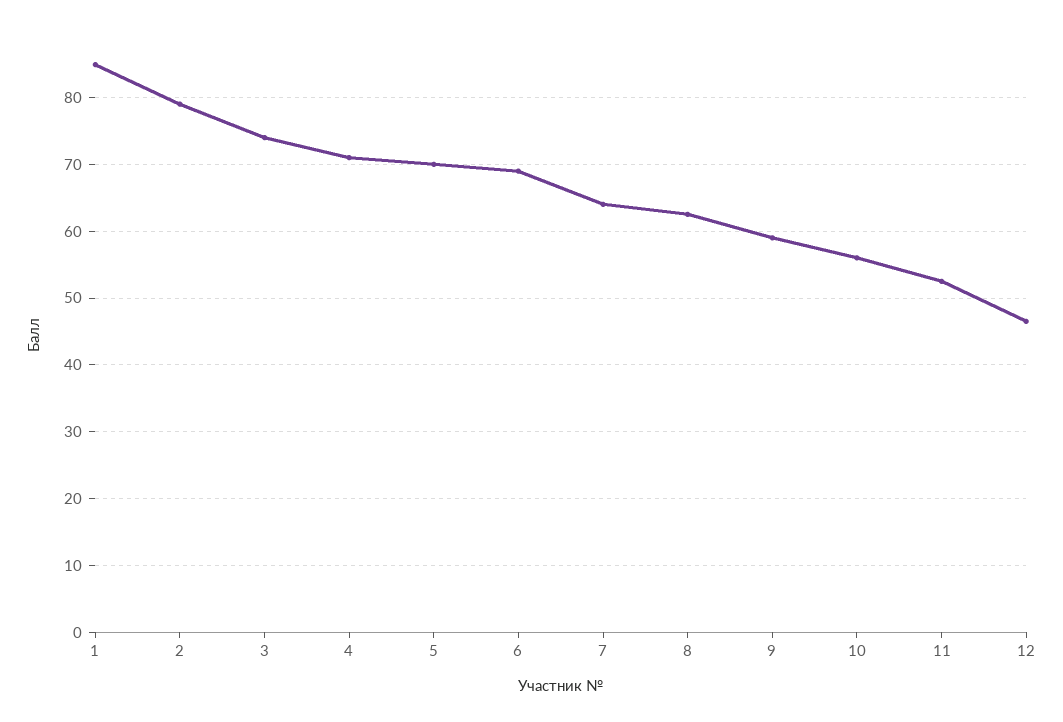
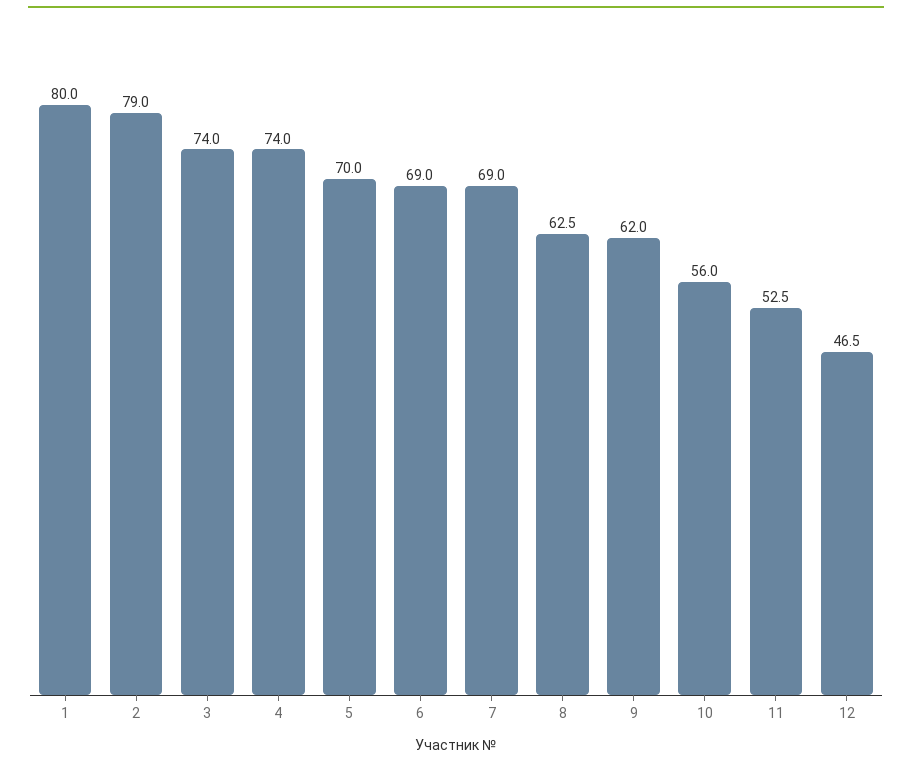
  {
-   "1": 85,
+   "1": 80,
    "2": 79,
    "3": 74,
-   "4": 71,
+   "4": 74,
    "5": 70,
    "6": 69,
-   "7": 64,
+   "7": 69,
    "8": 62.5,
-   "9": 59,
+   "9": 62,
    "10": 56,
    "11": 52.5,
    "12": 46.5
  }

